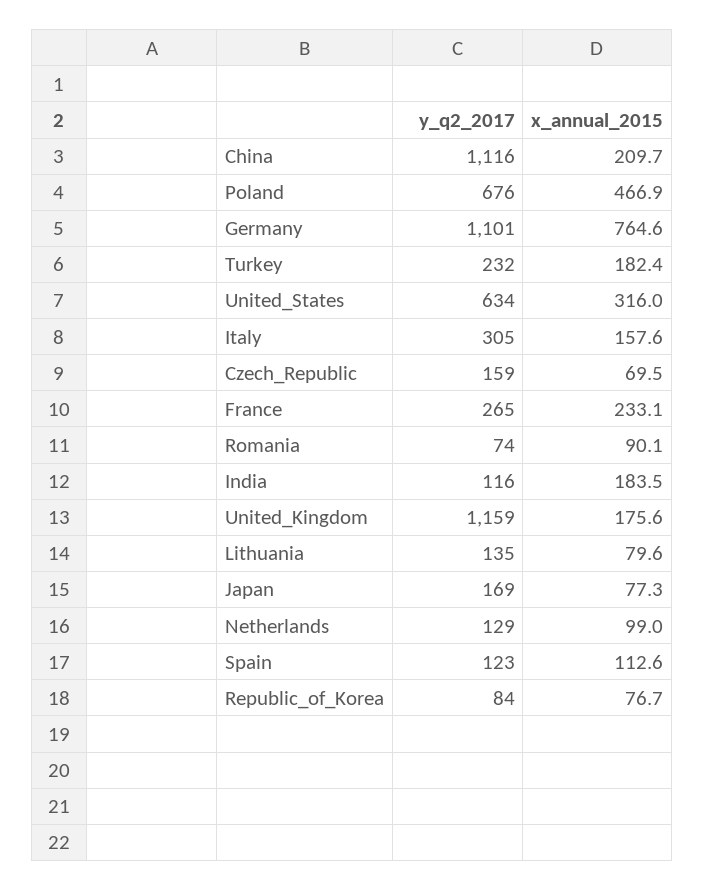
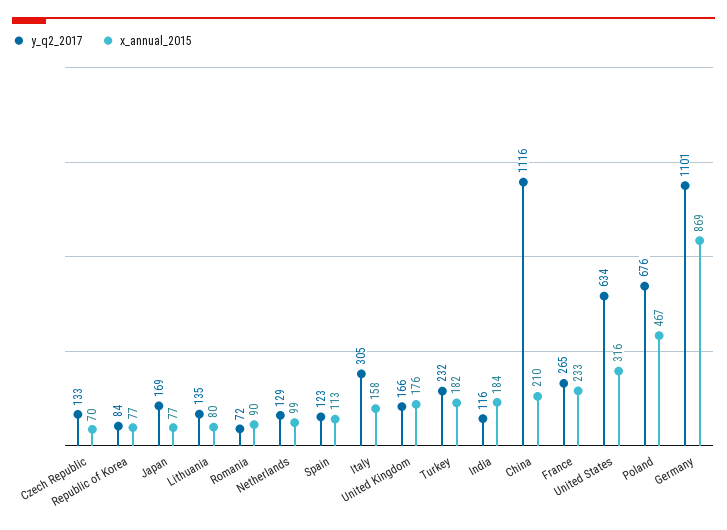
  {
    "y_q2_2017": {
      "China": 1116,
      "Poland": 676,
      "Germany": 1101,
      "Turkey": 232,
      "United_States": 634,
      "Italy": 305,
-     "Czech_Republic": 159,
+     "Czech_Republic": 133,
      "France": 265,
-     "Romania": 74,
+     "Romania": 72,
      "India": 116,
-     "United_Kingdom": 1159,
+     "United_Kingdom": 166,
      "Lithuania": 135,
      "Japan": 169,
      "Netherlands": 129,
      "Spain": 123,
      "Republic_of_Korea": 84
    },
    "x_annual_2015": {
      "China": 209.7,
      "Poland": 466.9,
-     "Germany": 764.6,
+     "Germany": 869,
      "Turkey": 182.4,
      "United_States": 316,
      "Italy": 157.6,
      "Czech_Republic": 69.5,
      "France": 233.1,
      "Romania": 90.1,
      "India": 183.5,
      "United_Kingdom": 175.6,
      "Lithuania": 79.6,
      "Japan": 77.3,
      "Netherlands": 99,
      "Spain": 112.6,
      "Republic_of_Korea": 76.7
    }
  }

